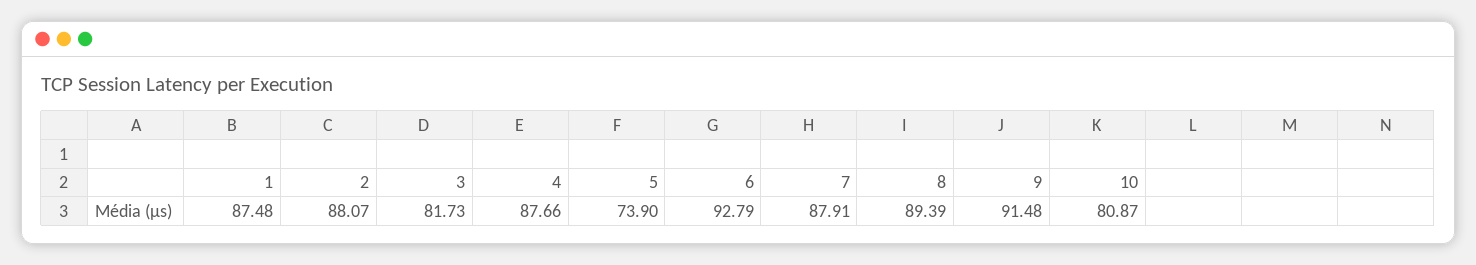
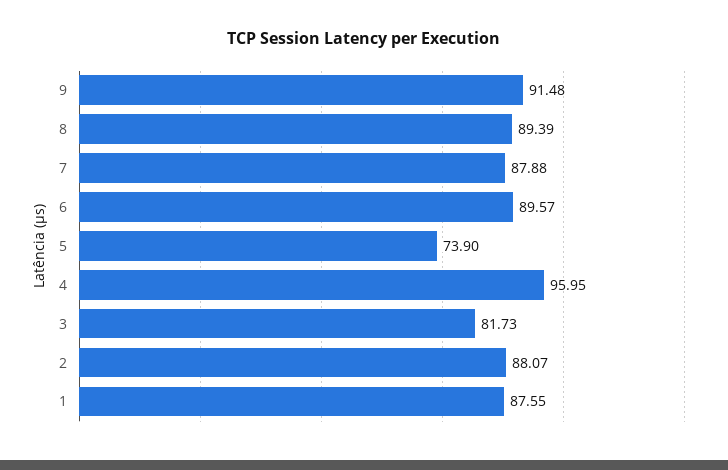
  {
-   "1": 87.48,
+   "1": 87.55,
    "2": 88.07,
    "3": 81.73,
-   "4": 87.66,
+   "4": 95.95,
    "5": 73.9,
-   "6": 92.79,
+   "6": 89.57,
-   "7": 87.91,
+   "7": 87.88,
    "8": 89.39,
-   "9": 91.48,
+   "9": 91.48
-   "10": 80.87
  }

